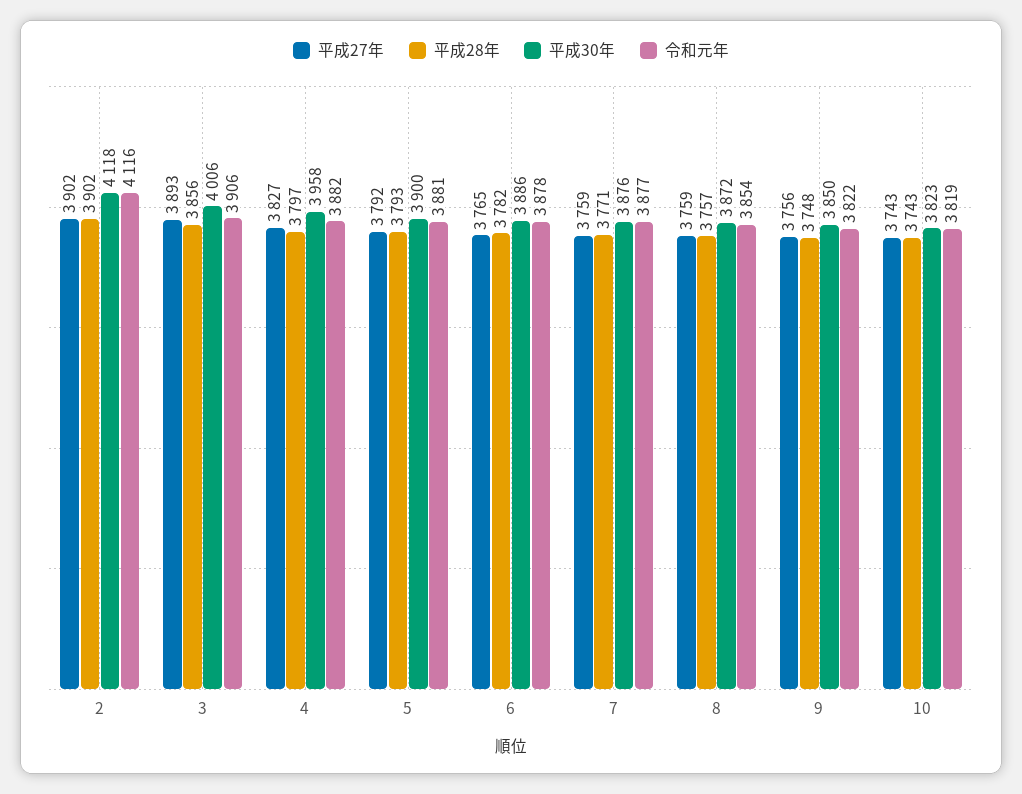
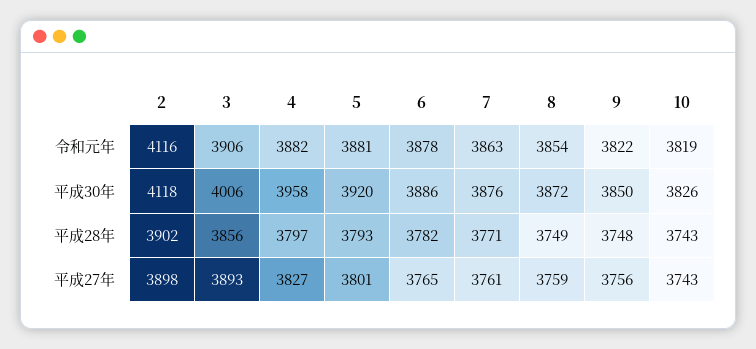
  {
    "平成27年": {
-     "2": 3902,
+     "2": 3898,
      "3": 3893,
      "4": 3827,
-     "5": 3792,
+     "5": 3801,
      "6": 3765,
-     "7": 3759,
+     "7": 3761,
      "8": 3759,
      "9": 3756,
      "10": 3743
    },
    "平成28年": {
      "2": 3902,
      "3": 3856,
      "4": 3797,
      "5": 3793,
      "6": 3782,
      "7": 3771,
-     "8": 3757,
+     "8": 3749,
      "9": 3748,
      "10": 3743
    },
    "平成30年": {
      "2": 4118,
      "3": 4006,
      "4": 3958,
-     "5": 3900,
+     "5": 3920,
      "6": 3886,
      "7": 3876,
      "8": 3872,
      "9": 3850,
-     "10": 3823
+     "10": 3826
    },
    "令和元年": {
      "2": 4116,
      "3": 3906,
      "4": 3882,
      "5": 3881,
      "6": 3878,
-     "7": 3877,
+     "7": 3863,
      "8": 3854,
      "9": 3822,
      "10": 3819
    }
  }

